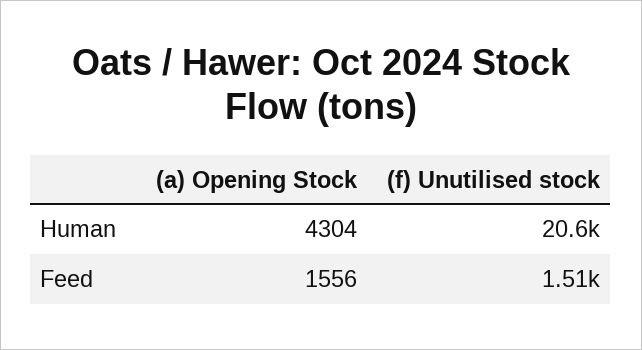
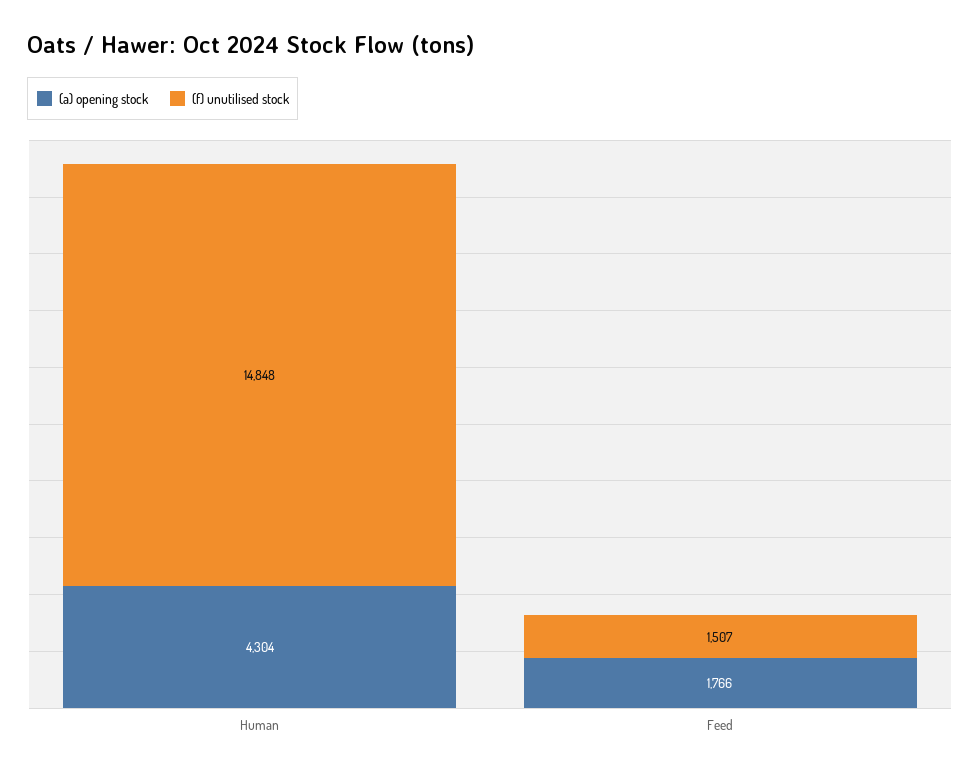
  {
    "(a) Opening Stock": {
      "Human": 4304,
-     "Feed": 1556
+     "Feed": 1766
    },
    "(f) Unutilised stock": {
-     "Human": 20600,
+     "Human": 14848,
      "Feed": 1507
    }
  }

